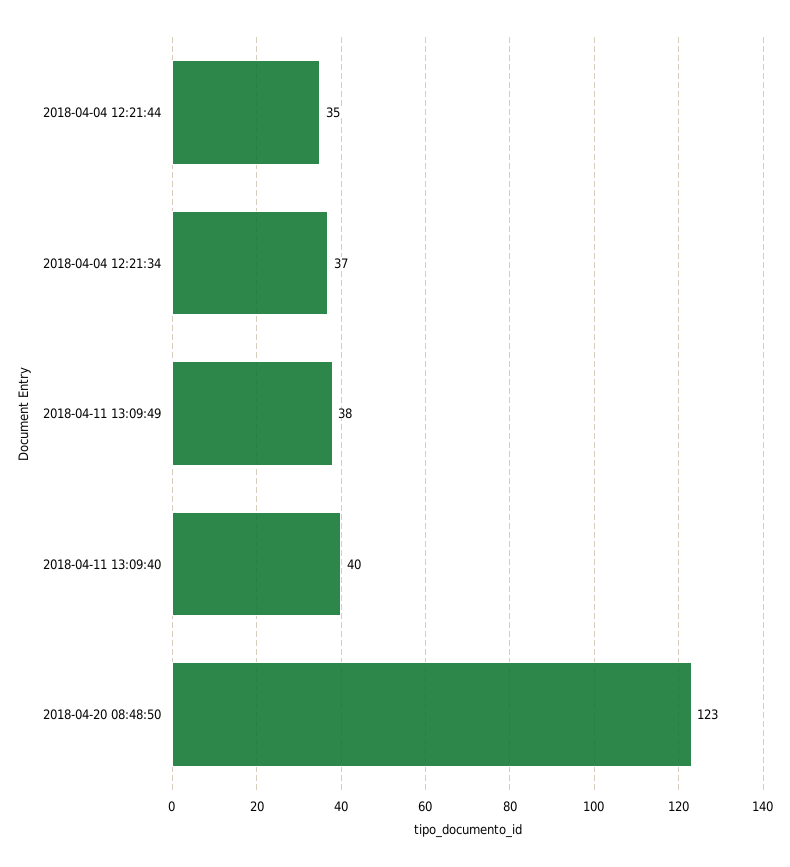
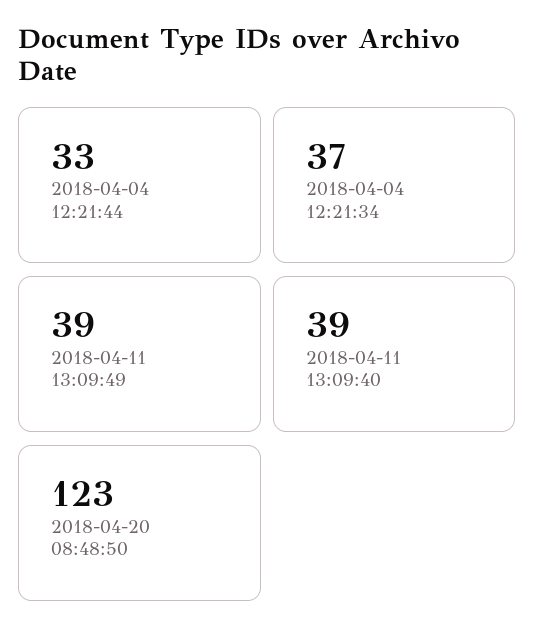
  {
-   "2018-04-04 12:21:44": 35,
+   "2018-04-04 12:21:44": 33,
    "2018-04-04 12:21:34": 37,
-   "2018-04-11 13:09:49": 38,
+   "2018-04-11 13:09:49": 39,
-   "2018-04-11 13:09:40": 40,
+   "2018-04-11 13:09:40": 39,
    "2018-04-20 08:48:50": 123
  }

